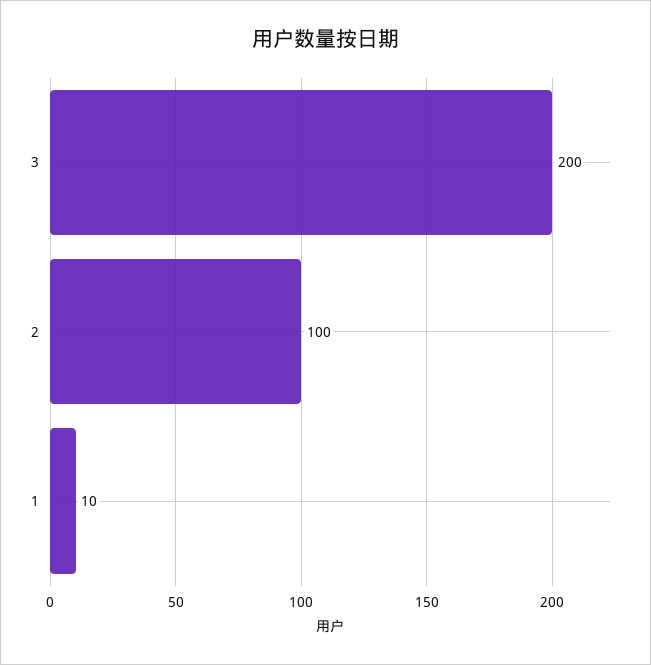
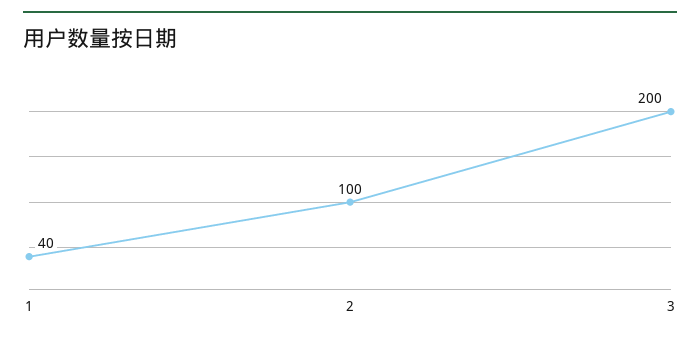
  {
    "3": 200,
    "2": 100,
-   "1": 10
+   "1": 40
  }

